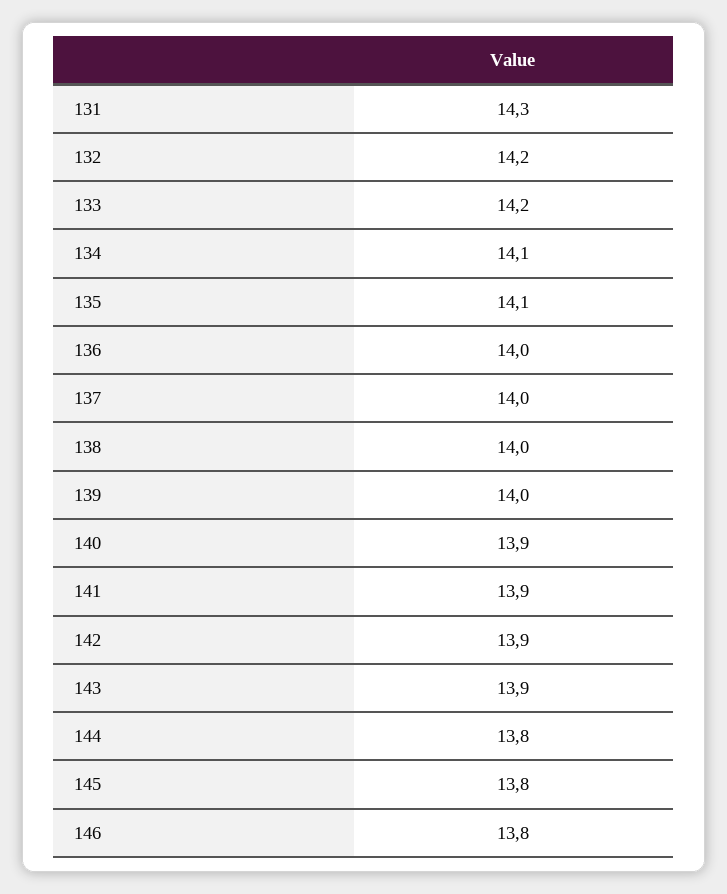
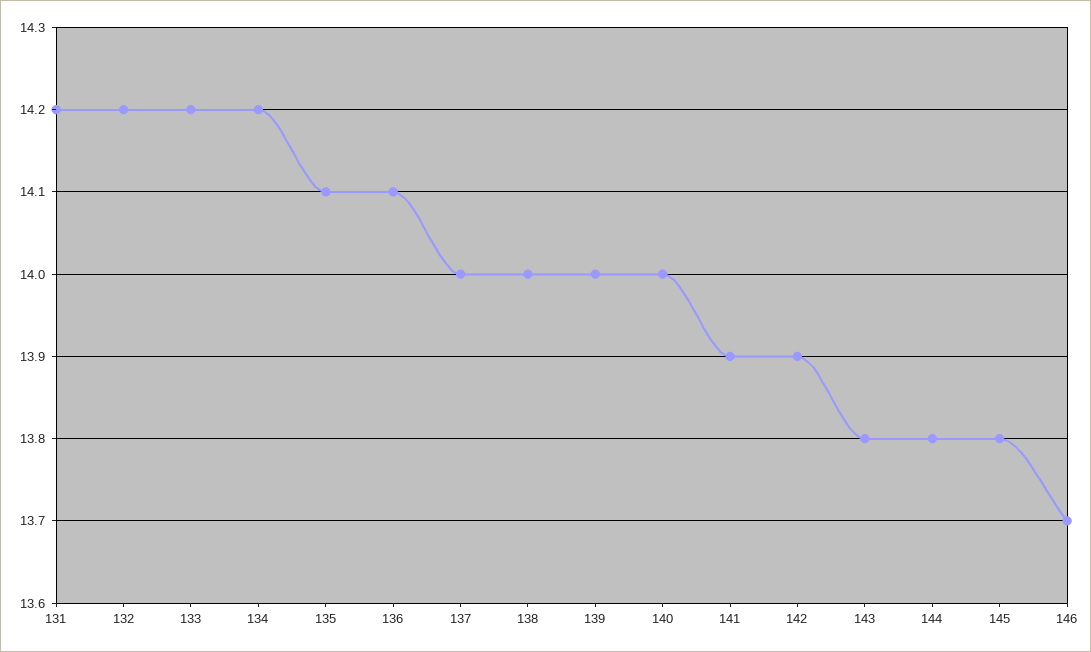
  {
-   "131": 14.3,
+   "131": 14.2,
    "132": 14.2,
    "133": 14.2,
-   "134": 14.1,
+   "134": 14.2,
    "135": 14.1,
-   "136": 14,
+   "136": 14.1,
    "137": 14,
    "138": 14,
    "139": 14,
-   "140": 13.9,
+   "140": 14,
    "141": 13.9,
    "142": 13.9,
-   "143": 13.9,
+   "143": 13.8,
    "144": 13.8,
    "145": 13.8,
-   "146": 13.8
+   "146": 13.7
  }

